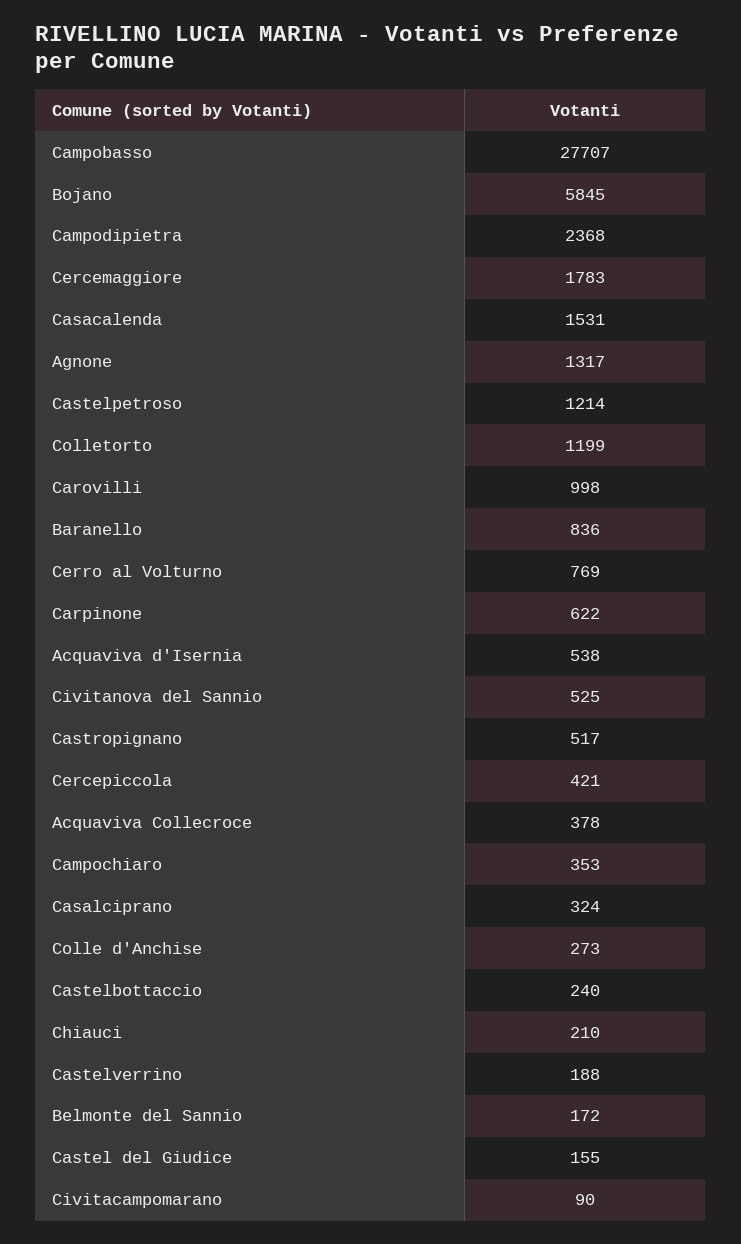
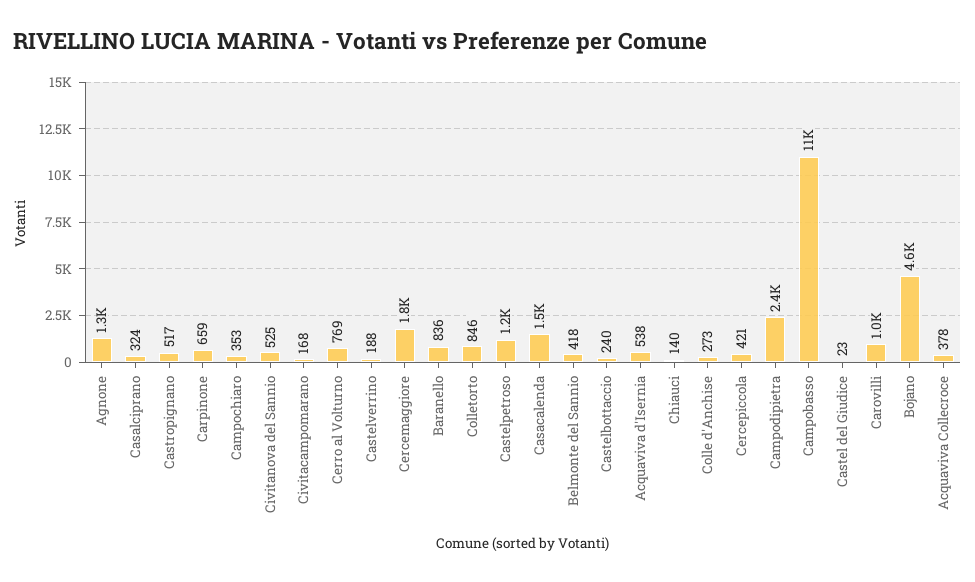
  {
-   "Campobasso": 27707,
+   "Campobasso": 11000,
-   "Bojano": 5845,
+   "Bojano": 4600,
    "Campodipietra": 2368,
    "Cercemaggiore": 1783,
    "Casacalenda": 1531,
    "Agnone": 1317,
    "Castelpetroso": 1214,
-   "Colletorto": 1199,
+   "Colletorto": 846,
    "Carovilli": 998,
    "Baranello": 836,
    "Cerro al Volturno": 769,
-   "Carpinone": 622,
+   "Carpinone": 659,
    "Acquaviva d'Isernia": 538,
    "Civitanova del Sannio": 525,
    "Castropignano": 517,
    "Cercepiccola": 421,
    "Acquaviva Collecroce": 378,
    "Campochiaro": 353,
    "Casalciprano": 324,
    "Colle d'Anchise": 273,
    "Castelbottaccio": 240,
-   "Chiauci": 210,
+   "Chiauci": 140,
    "Castelverrino": 188,
-   "Belmonte del Sannio": 172,
+   "Belmonte del Sannio": 418,
-   "Castel del Giudice": 155,
+   "Castel del Giudice": 23,
-   "Civitacampomarano": 90
+   "Civitacampomarano": 168
  }

